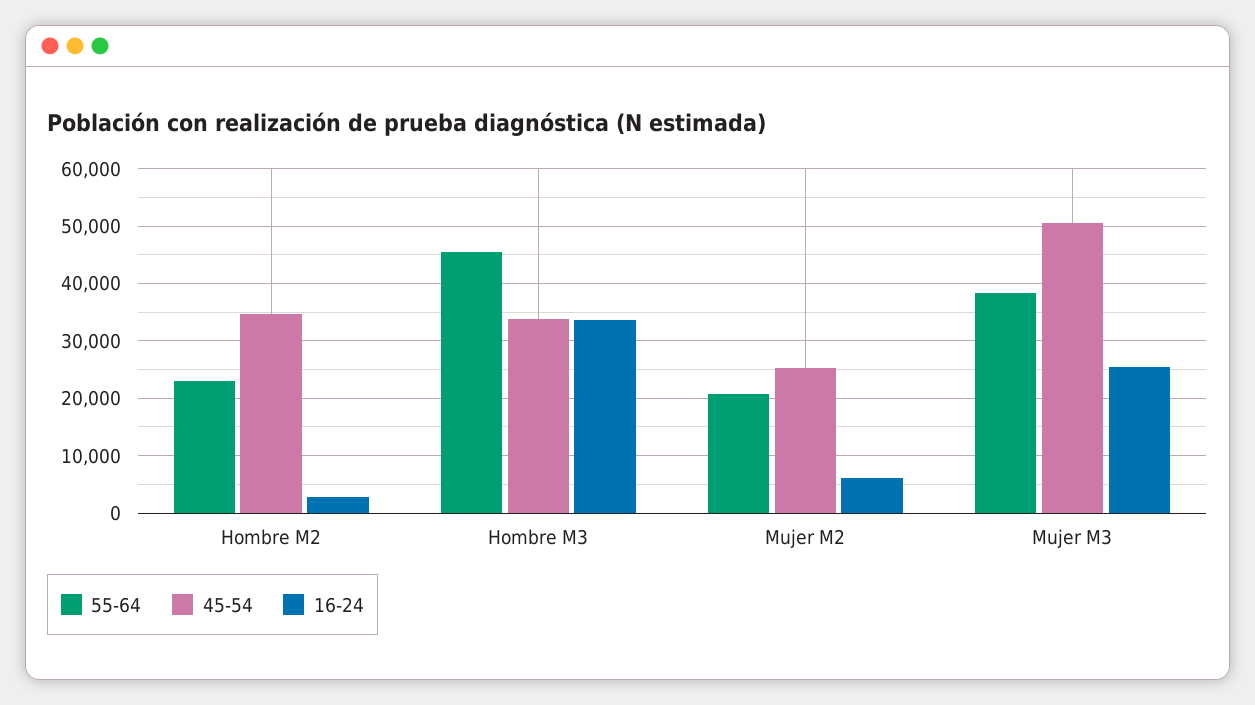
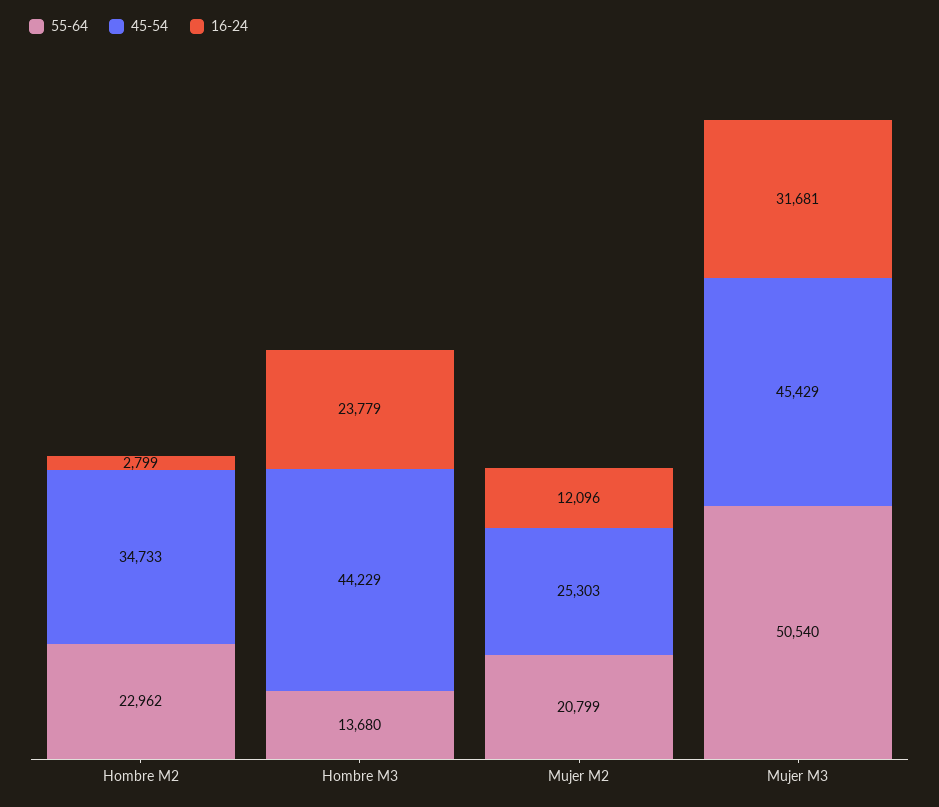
  {
    "55-64": {
      "Hombre M2": 22962,
-     "Hombre M3": 46000,
+     "Hombre M3": 13680,
      "Mujer M2": 20799,
-     "Mujer M3": 38000
+     "Mujer M3": 50540
    },
    "45-54": {
      "Hombre M2": 34733,
-     "Hombre M3": 34000,
+     "Hombre M3": 44229,
      "Mujer M2": 25303,
-     "Mujer M3": 50000
+     "Mujer M3": 45429
    },
    "16-24": {
      "Hombre M2": 2799,
-     "Hombre M3": 34000,
+     "Hombre M3": 23779,
-     "Mujer M2": 6000,
+     "Mujer M2": 12096,
-     "Mujer M3": 26000
+     "Mujer M3": 31681
    }
  }

